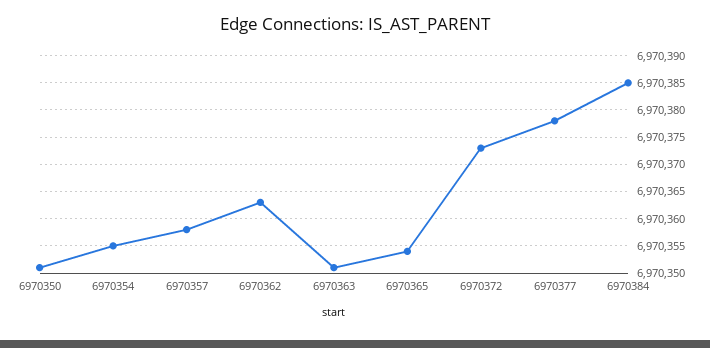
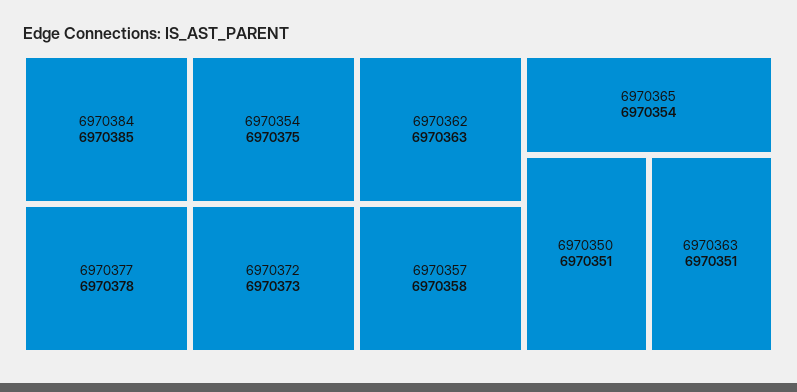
  {
    "6970350": 6970351,
-   "6970354": 6970355,
+   "6970354": 6970375,
    "6970357": 6970358,
    "6970362": 6970363,
    "6970363": 6970351,
    "6970365": 6970354,
    "6970372": 6970373,
    "6970377": 6970378,
    "6970384": 6970385
  }

